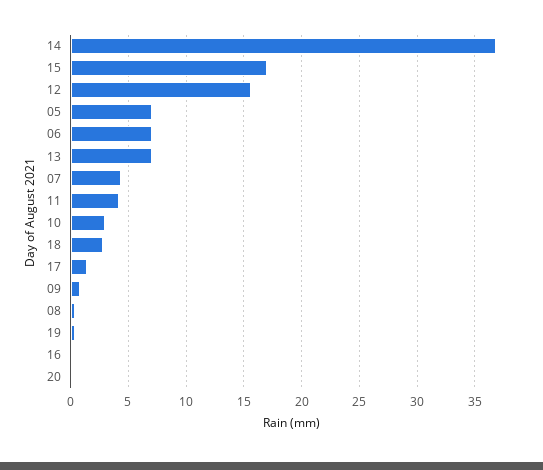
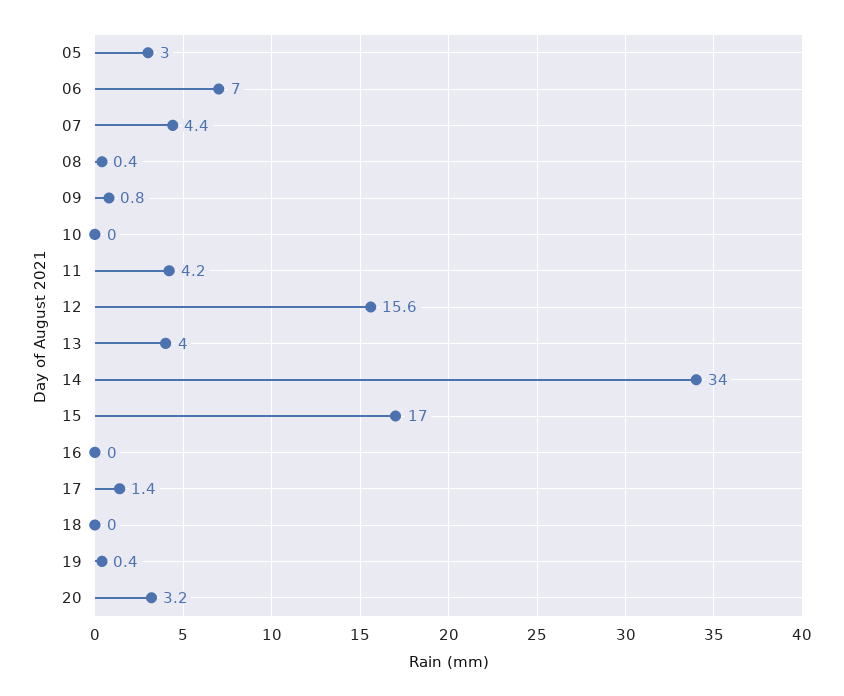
  {
-   "14": 37,
+   "14": 34,
    "15": 17,
    "12": 15.6,
-   "05": 7,
+   "05": 3,
    "06": 7,
-   "13": 7,
+   "13": 4,
    "07": 4.4,
    "11": 4.2,
-   "10": 3,
+   "10": 0,
-   "18": 3,
+   "18": 0,
    "17": 1.4,
    "09": 0.8,
    "08": 0.4,
    "19": 0.4,
    "16": 0,
-   "20": 0
+   "20": 3.2
  }

